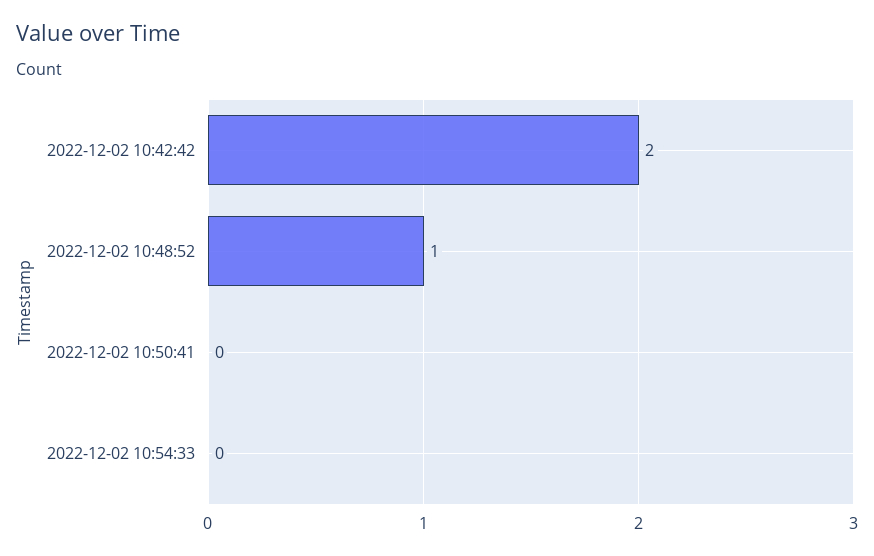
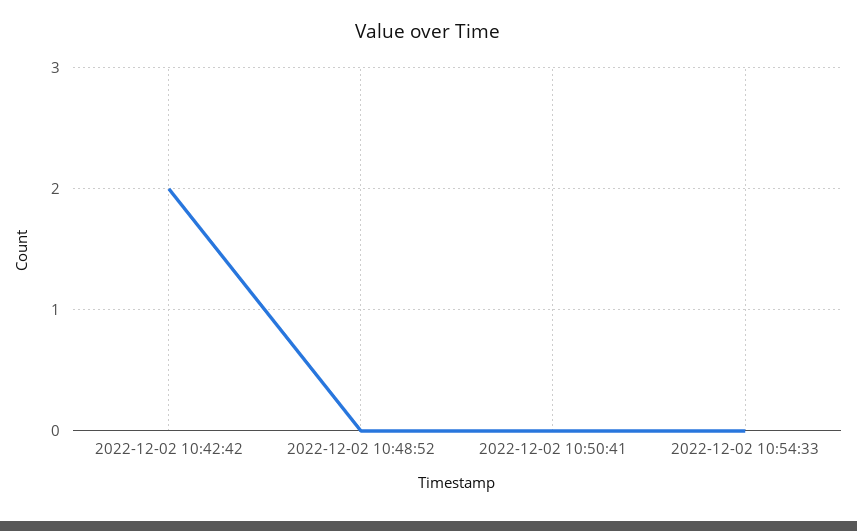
  {
    "2022-12-02 10:42:42": 2,
-   "2022-12-02 10:48:52": 1,
+   "2022-12-02 10:48:52": 0,
    "2022-12-02 10:50:41": 0,
    "2022-12-02 10:54:33": 0
  }

